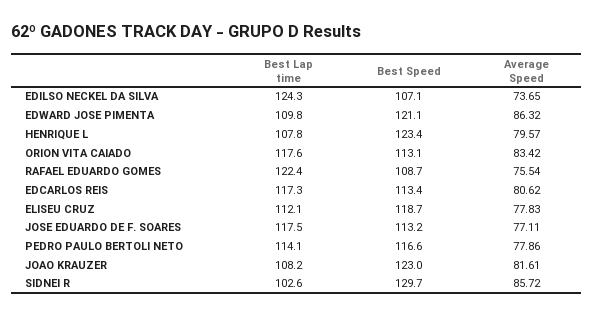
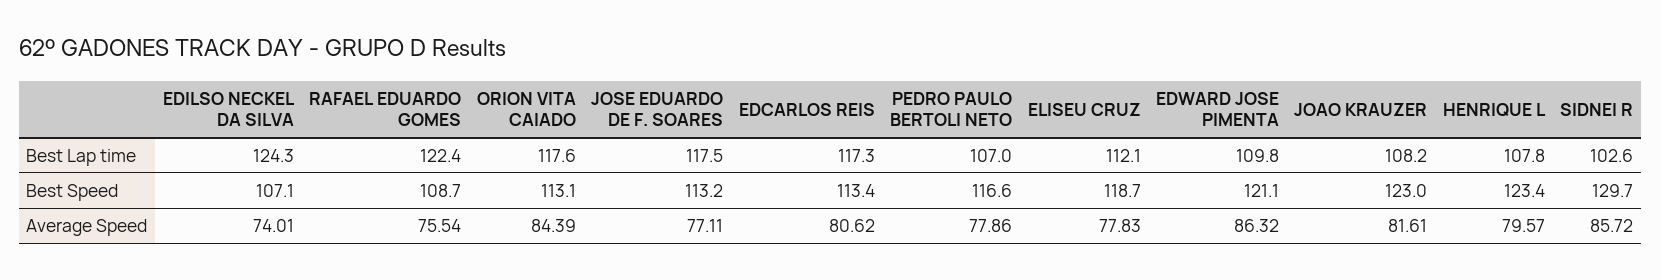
  {
    "Best Lap time": {
      "EDILSO NECKEL DA SILVA": 124.3,
      "EDWARD JOSE PIMENTA": 109.8,
      "HENRIQUE L": 107.8,
      "ORION VITA CAIADO": 117.6,
      "RAFAEL EDUARDO GOMES": 122.4,
      "EDCARLOS REIS": 117.3,
      "ELISEU CRUZ": 112.1,
      "JOSE EDUARDO DE F. SOARES": 117.5,
-     "PEDRO PAULO BERTOLI NETO": 114.1,
+     "PEDRO PAULO BERTOLI NETO": 107,
      "JOAO KRAUZER": 108.2,
      "SIDNEI R": 102.6
    },
    "Best Speed": {
      "EDILSO NECKEL DA SILVA": 107.1,
      "EDWARD JOSE PIMENTA": 121.1,
      "HENRIQUE L": 123.4,
      "ORION VITA CAIADO": 113.1,
      "RAFAEL EDUARDO GOMES": 108.7,
      "EDCARLOS REIS": 113.4,
      "ELISEU CRUZ": 118.7,
      "JOSE EDUARDO DE F. SOARES": 113.2,
      "PEDRO PAULO BERTOLI NETO": 116.6,
      "JOAO KRAUZER": 123,
      "SIDNEI R": 129.7
    },
    "Average Speed": {
-     "EDILSO NECKEL DA SILVA": 73.65,
+     "EDILSO NECKEL DA SILVA": 74.01,
      "EDWARD JOSE PIMENTA": 86.32,
      "HENRIQUE L": 79.57,
-     "ORION VITA CAIADO": 83.42,
+     "ORION VITA CAIADO": 84.39,
      "RAFAEL EDUARDO GOMES": 75.54,
      "EDCARLOS REIS": 80.62,
      "ELISEU CRUZ": 77.83,
      "JOSE EDUARDO DE F. SOARES": 77.11,
      "PEDRO PAULO BERTOLI NETO": 77.86,
      "JOAO KRAUZER": 81.61,
      "SIDNEI R": 85.72
    }
  }

